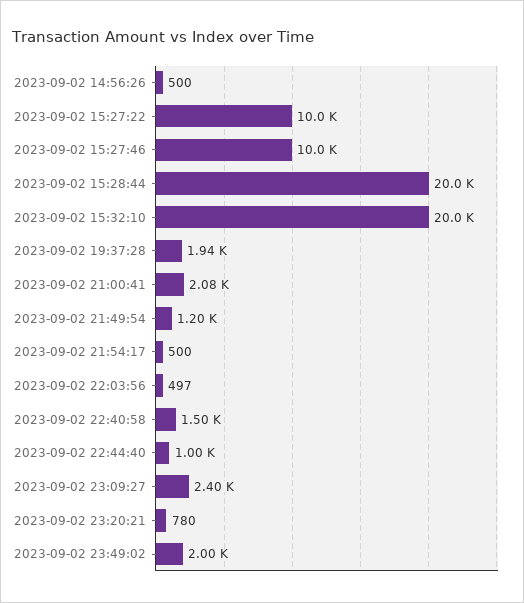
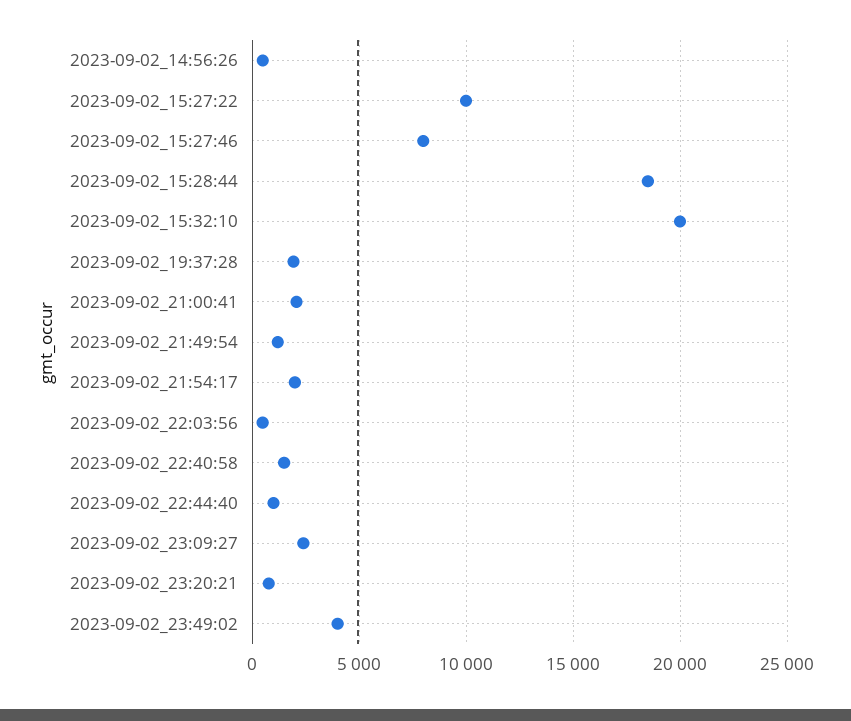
  {
    "2023-09-02 14:56:26": 500,
    "2023-09-02 15:27:22": 10000,
-   "2023-09-02 15:27:46": 10000,
+   "2023-09-02 15:27:46": 8000,
-   "2023-09-02 15:28:44": 20000,
+   "2023-09-02 15:28:44": 18500,
    "2023-09-02 15:32:10": 20000,
    "2023-09-02 19:37:28": 1940,
    "2023-09-02 21:00:41": 2080,
    "2023-09-02 21:49:54": 1200,
-   "2023-09-02 21:54:17": 500,
+   "2023-09-02 21:54:17": 2000,
    "2023-09-02 22:03:56": 497,
    "2023-09-02 22:40:58": 1500,
    "2023-09-02 22:44:40": 1000,
    "2023-09-02 23:09:27": 2400,
    "2023-09-02 23:20:21": 780,
-   "2023-09-02 23:49:02": 2000
+   "2023-09-02 23:49:02": 4000
  }

